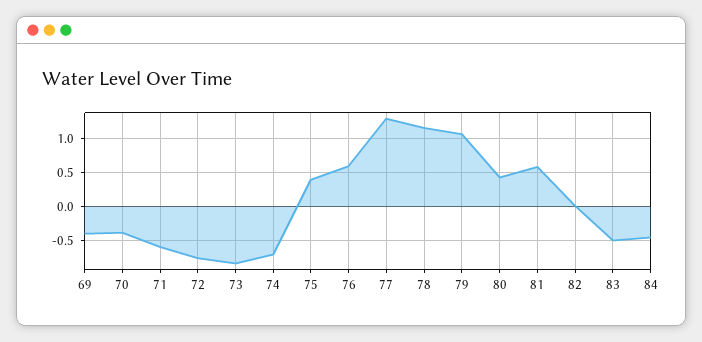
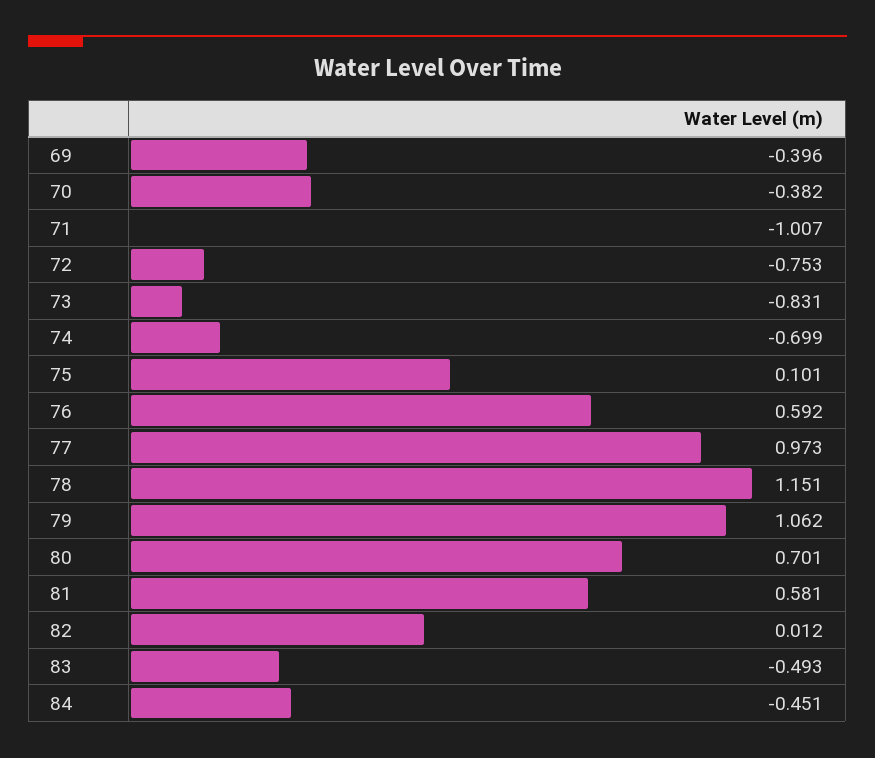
  {
    "69": -0.396,
    "70": -0.382,
-   "71": -0.6,
+   "71": -1.007,
    "72": -0.753,
    "73": -0.831,
    "74": -0.699,
-   "75": 0.4,
+   "75": 0.101,
    "76": 0.592,
-   "77": 1.3,
+   "77": 0.973,
    "78": 1.151,
    "79": 1.062,
-   "80": 0.4,
+   "80": 0.701,
    "81": 0.581,
    "82": 0.012,
    "83": -0.493,
    "84": -0.451
  }

